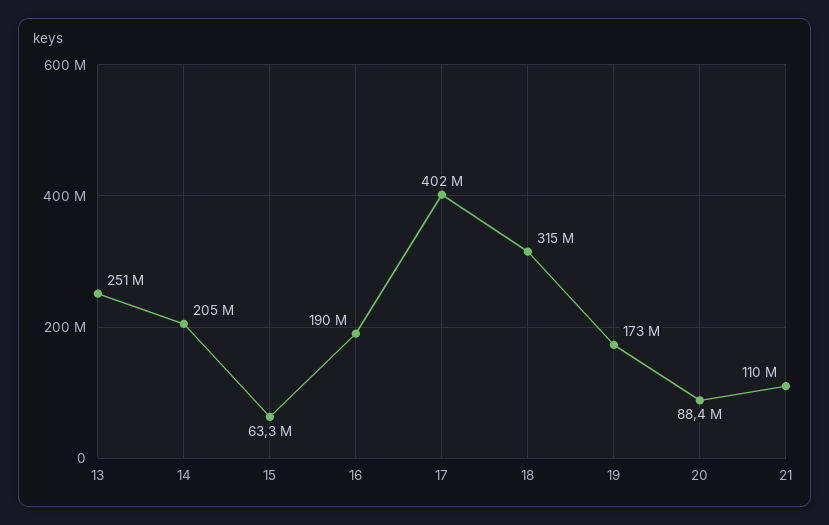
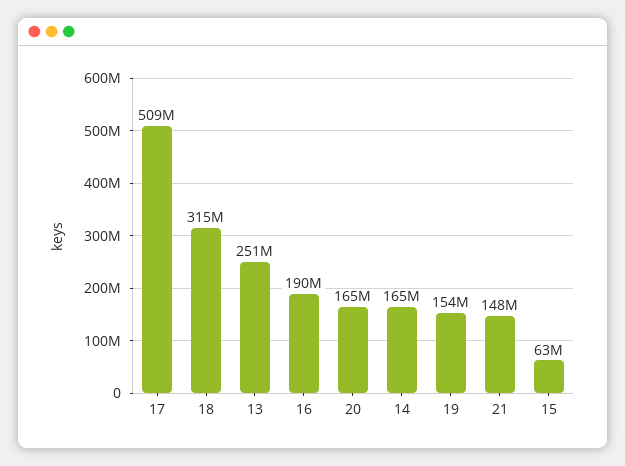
  {
    "13": 251000000,
-   "14": 205000000,
+   "14": 165000000,
    "15": 63300000,
    "16": 190000000,
-   "17": 402000000,
+   "17": 509000000,
    "18": 315000000,
-   "19": 173000000,
+   "19": 154000000,
-   "20": 88400000,
+   "20": 165000000,
-   "21": 110000000
+   "21": 148000000
  }

